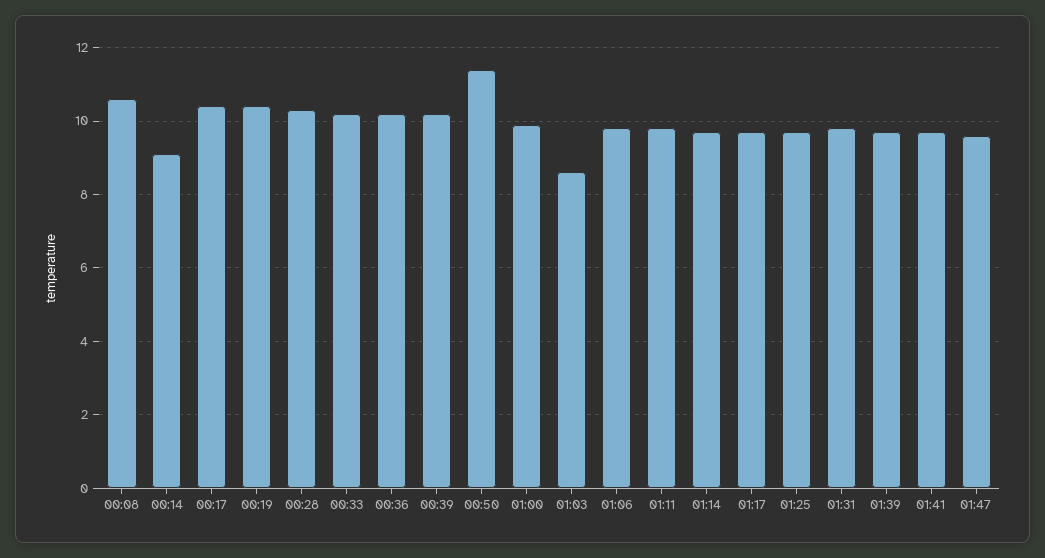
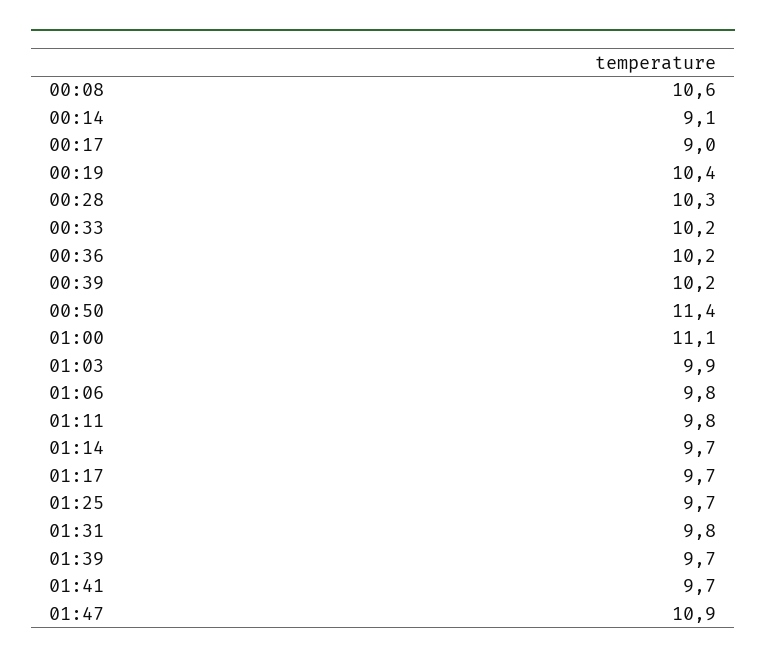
  {
    "00:08": 10.6,
    "00:14": 9.1,
-   "00:17": 10.5,
+   "00:17": 9,
    "00:19": 10.4,
    "00:28": 10.3,
    "00:33": 10.2,
    "00:36": 10.2,
    "00:39": 10.2,
    "00:50": 11.4,
-   "01:00": 10,
+   "01:00": 11.1,
-   "01:03": 8.5,
+   "01:03": 9.9,
    "01:06": 9.8,
    "01:11": 9.8,
    "01:14": 9.7,
    "01:17": 9.7,
    "01:25": 9.7,
    "01:31": 9.8,
    "01:39": 9.7,
    "01:41": 9.7,
-   "01:47": 9.5
+   "01:47": 10.9
  }

